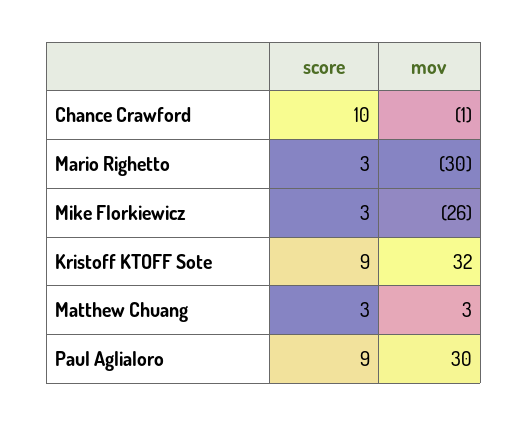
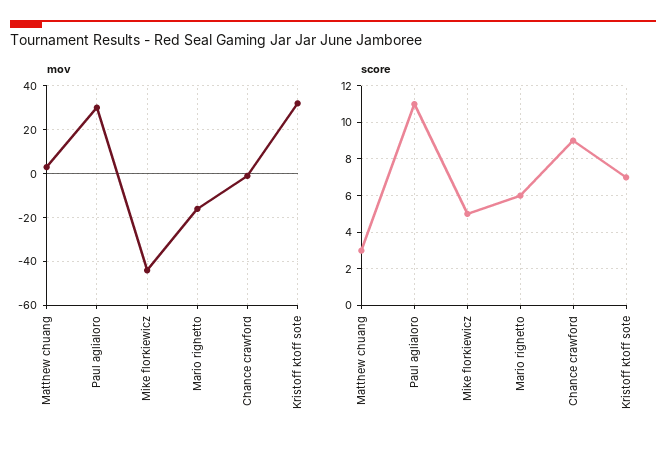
  {
    "score": {
-     "Chance Crawford": 10,
+     "Chance Crawford": 9,
-     "Mario Righetto": 3,
+     "Mario Righetto": 6,
-     "Mike Florkiewicz": 3,
+     "Mike Florkiewicz": 5,
-     "Kristoff KTOFF Sote": 9,
+     "Kristoff KTOFF Sote": 7,
      "Matthew Chuang": 3,
-     "Paul Aglialoro": 9
+     "Paul Aglialoro": 11
    },
    "mov": {
      "Chance Crawford": -1,
-     "Mario Righetto": -30,
+     "Mario Righetto": -15,
-     "Mike Florkiewicz": -26,
+     "Mike Florkiewicz": -45,
      "Kristoff KTOFF Sote": 32,
      "Matthew Chuang": 3,
      "Paul Aglialoro": 30
    }
  }

